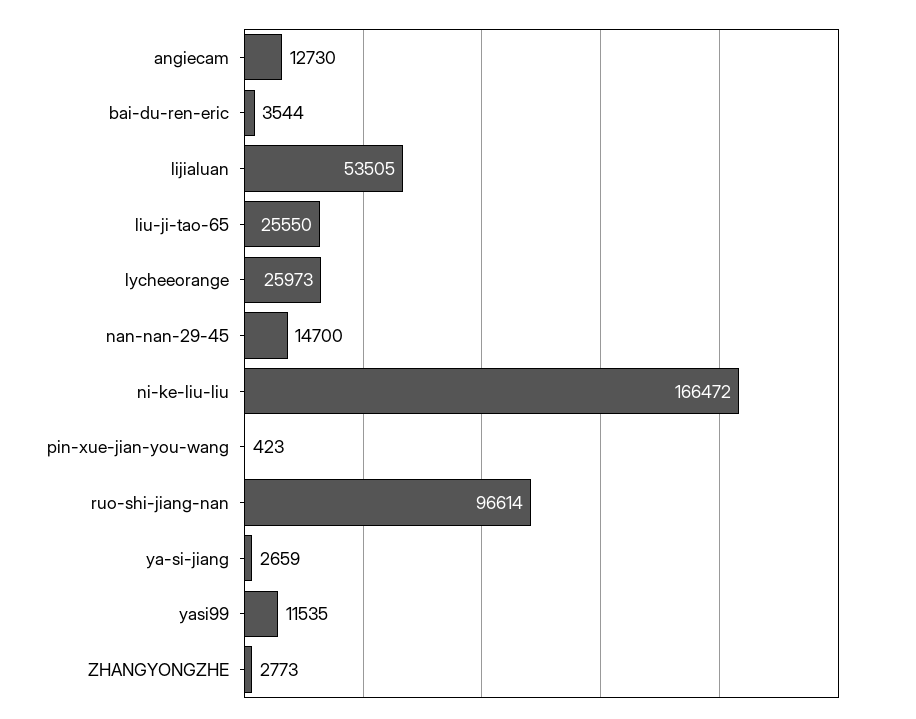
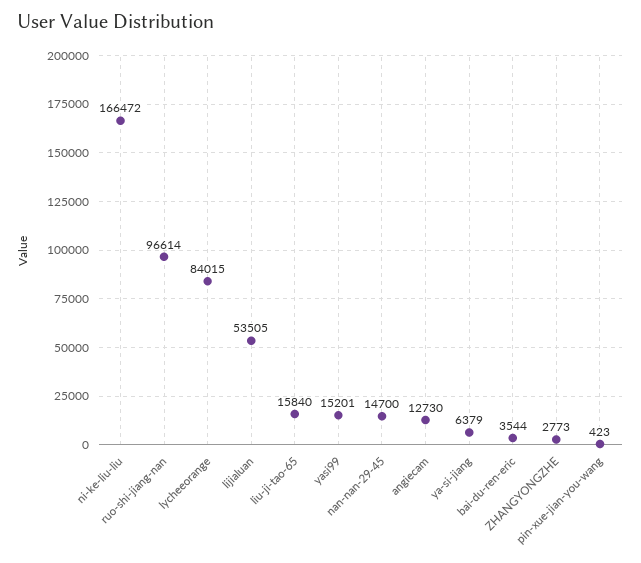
  {
    "angiecam": 12730,
    "bai-du-ren-eric": 3544,
    "lijialuan": 53505,
-   "liu-ji-tao-65": 25550,
+   "liu-ji-tao-65": 15840,
-   "lycheeorange": 25973,
+   "lycheeorange": 84015,
    "nan-nan-29-45": 14700,
    "ni-ke-liu-liu": 166472,
    "pin-xue-jian-you-wang": 423,
    "ruo-shi-jiang-nan": 96614,
-   "ya-si-jiang": 2659,
+   "ya-si-jiang": 6379,
-   "yasi99": 11535,
+   "yasi99": 15201,
    "ZHANGYONGZHE": 2773
  }

